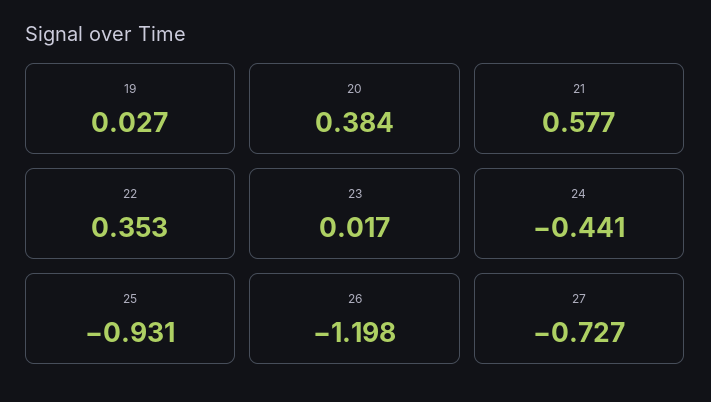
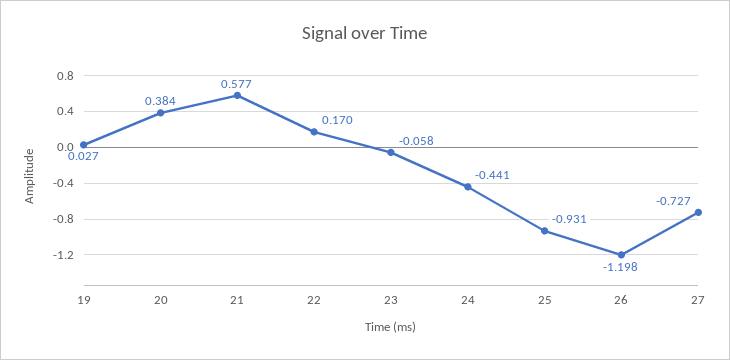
  {
    "19": 0.027,
    "20": 0.384,
    "21": 0.577,
-   "22": 0.353,
+   "22": 0.17,
-   "23": 0.017,
+   "23": -0.058,
    "24": -0.441,
    "25": -0.931,
    "26": -1.198,
    "27": -0.727
  }

